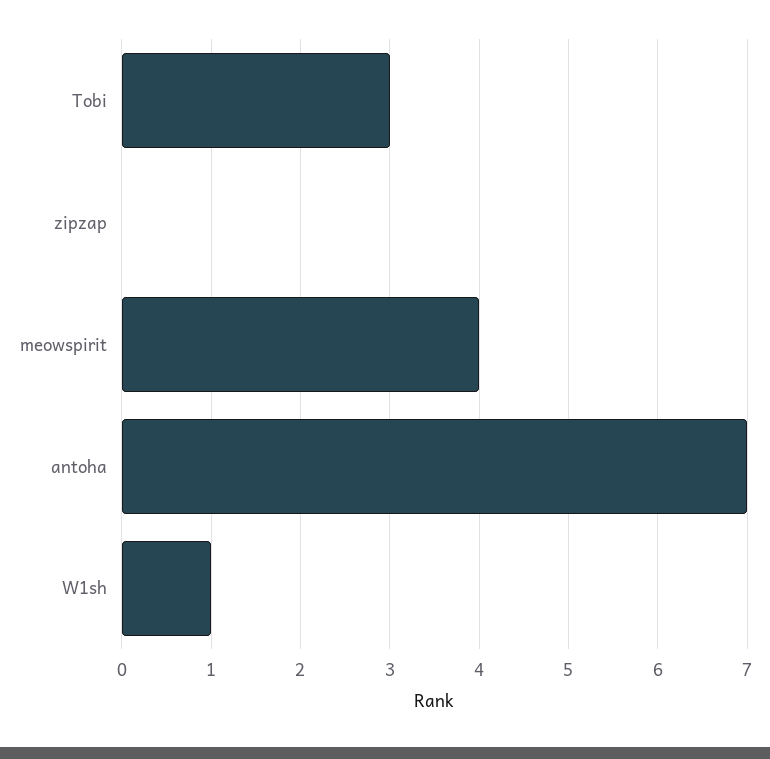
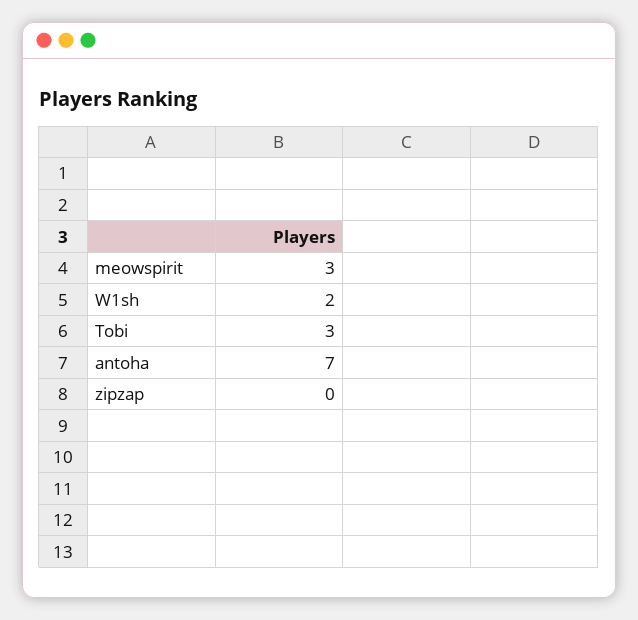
  {
    "Tobi": 3,
    "zipzap": 0,
-   "meowspirit": 4,
+   "meowspirit": 3,
    "antoha": 7,
-   "W1sh": 1
+   "W1sh": 2
  }

